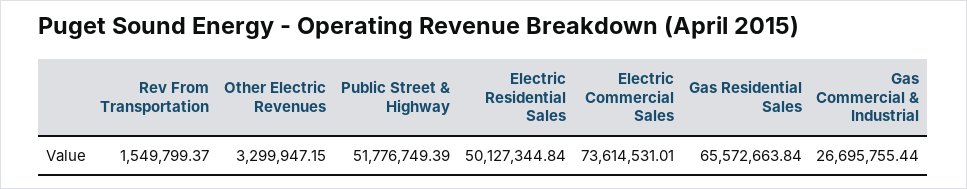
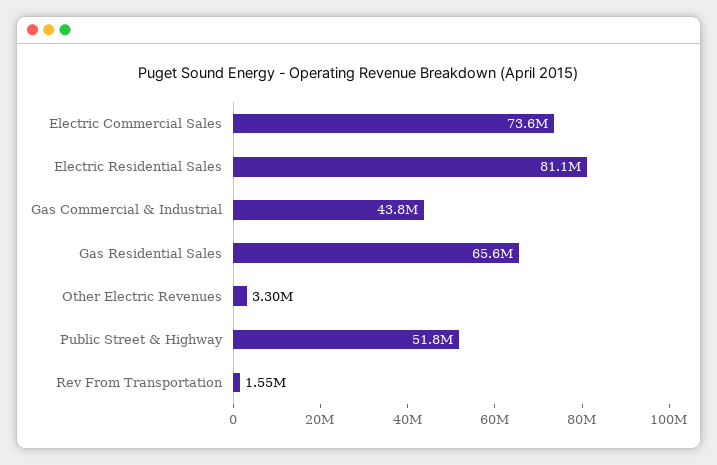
  {
    "Rev From Transportation": 1549799.37,
    "Other Electric Revenues": 3299947.15,
    "Public Street & Highway": 51776749.39,
-   "Electric Residential Sales": 50127344.84,
+   "Electric Residential Sales": 81100000,
    "Electric Commercial Sales": 73614531.01,
    "Gas Residential Sales": 65572663.84,
-   "Gas Commercial & Industrial": 26695755.44
+   "Gas Commercial & Industrial": 43800000
  }

